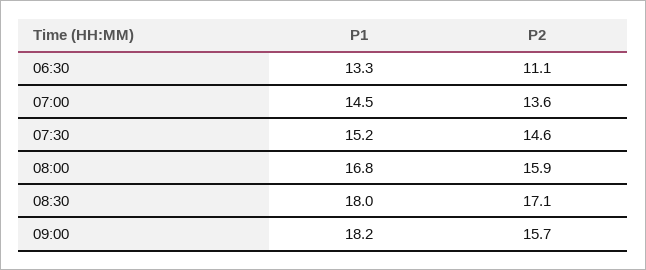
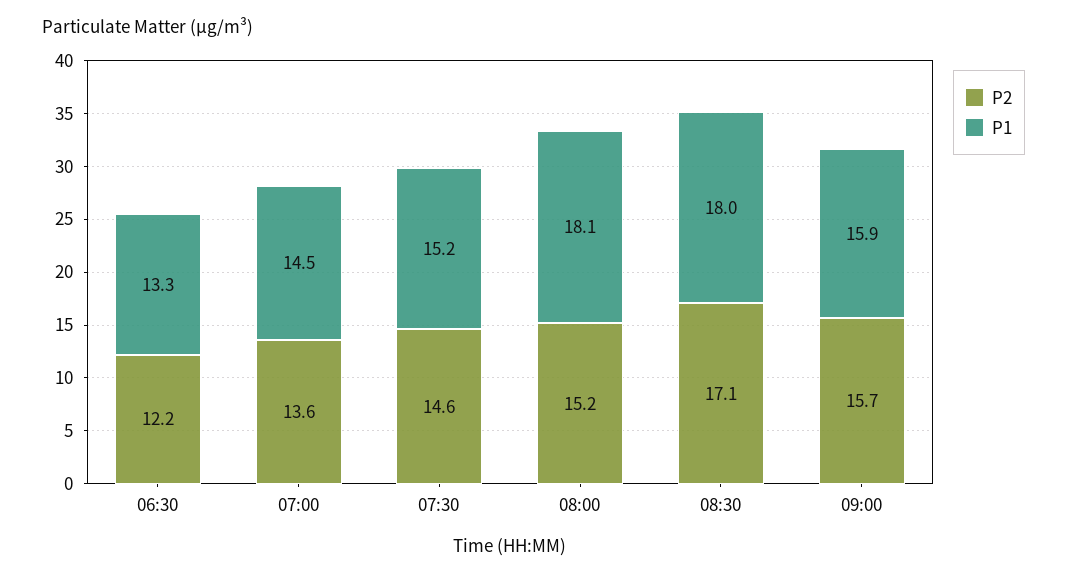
  {
    "P1": {
      "06:30": 13.3,
      "07:00": 14.5,
      "07:30": 15.2,
-     "08:00": 16.8,
+     "08:00": 18.1,
      "08:30": 18,
-     "09:00": 18.2
+     "09:00": 15.9
    },
    "P2": {
-     "06:30": 11.1,
+     "06:30": 12.2,
      "07:00": 13.6,
      "07:30": 14.6,
-     "08:00": 15.9,
+     "08:00": 15.2,
      "08:30": 17.1,
      "09:00": 15.7
    }
  }

